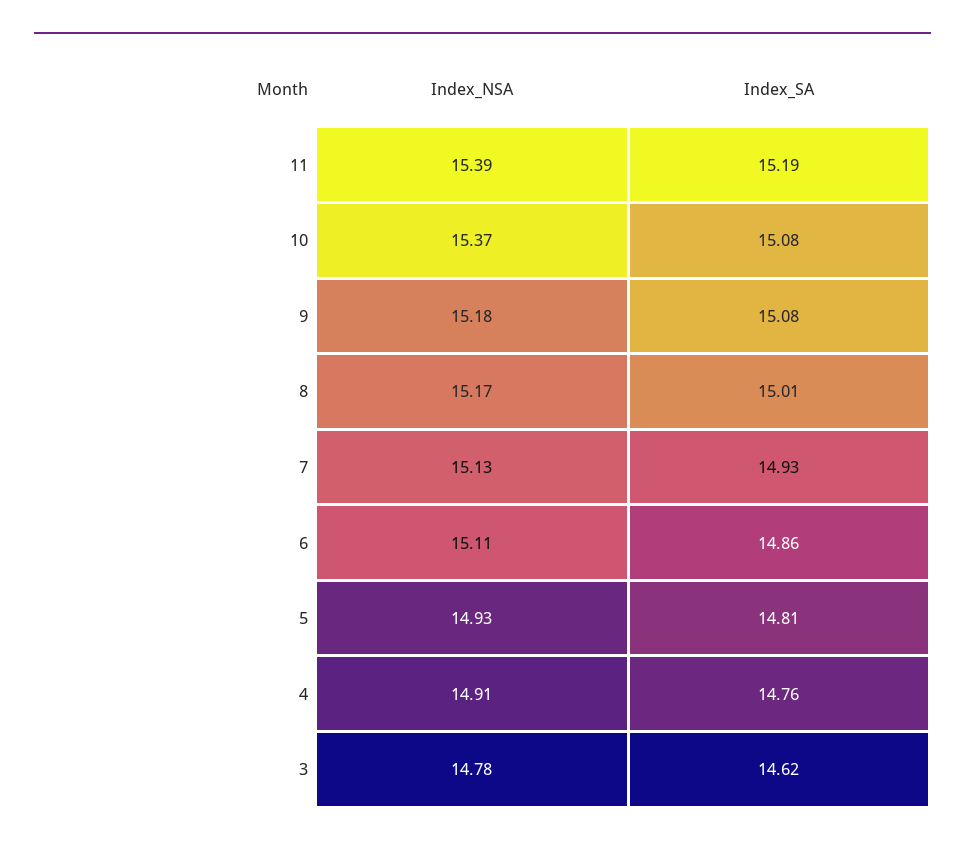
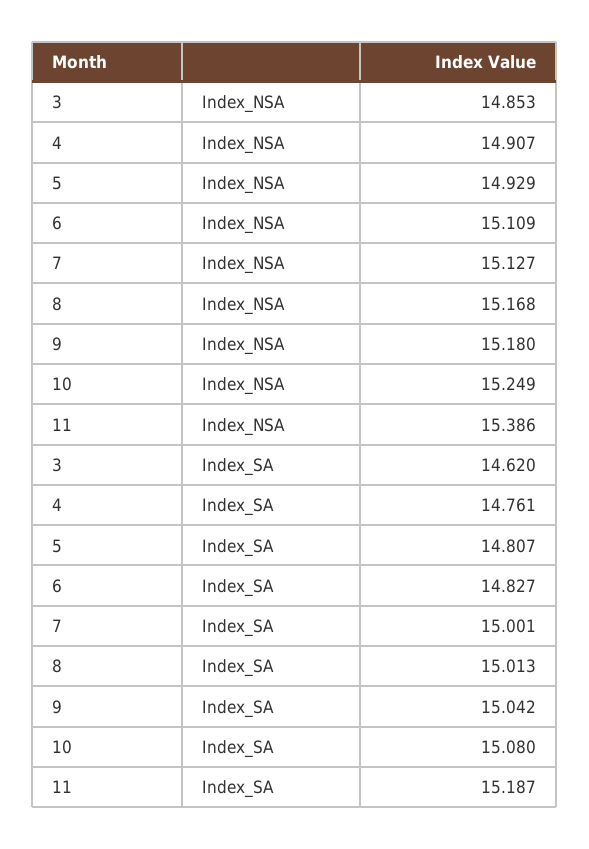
  {
    "Index_NSA": {
      "11": 15.386,
-     "10": 15.37,
+     "10": 15.249,
      "9": 15.18,
      "8": 15.168,
      "7": 15.127,
      "6": 15.109,
      "5": 14.929,
      "4": 14.907,
-     "3": 14.78
+     "3": 14.853
    },
    "Index_SA": {
      "11": 15.187,
      "10": 15.08,
-     "9": 15.08,
+     "9": 15.042,
      "8": 15.013,
-     "7": 14.93,
+     "7": 15.001,
-     "6": 14.86,
+     "6": 14.827,
      "5": 14.807,
      "4": 14.761,
      "3": 14.62
    }
  }

